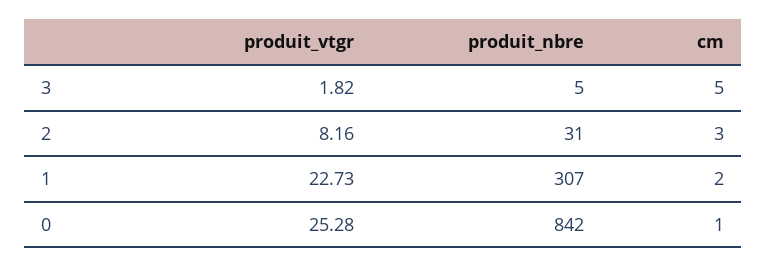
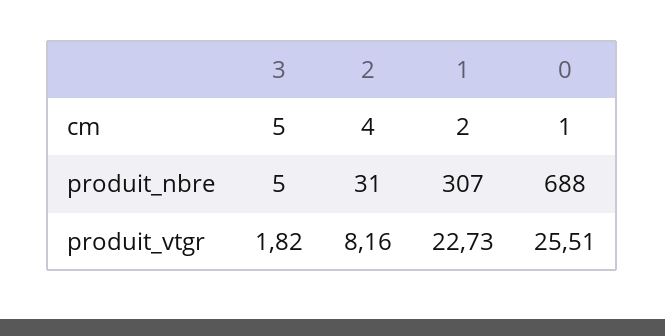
  {
    "produit_vtgr": {
      "3": 1.82,
      "2": 8.16,
      "1": 22.73,
-     "0": 25.28
+     "0": 25.51
    },
    "produit_nbre": {
      "3": 5,
      "2": 31,
      "1": 307,
-     "0": 842
+     "0": 688
    },
    "cm": {
      "3": 5,
-     "2": 3,
+     "2": 4,
      "1": 2,
      "0": 1
    }
  }

